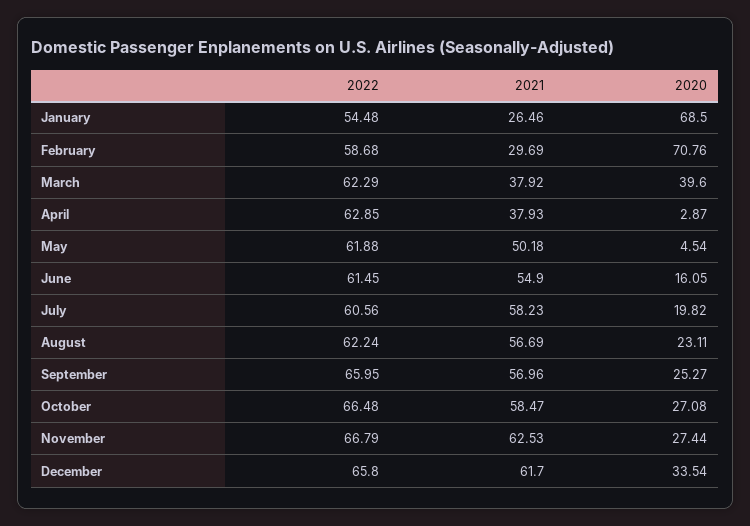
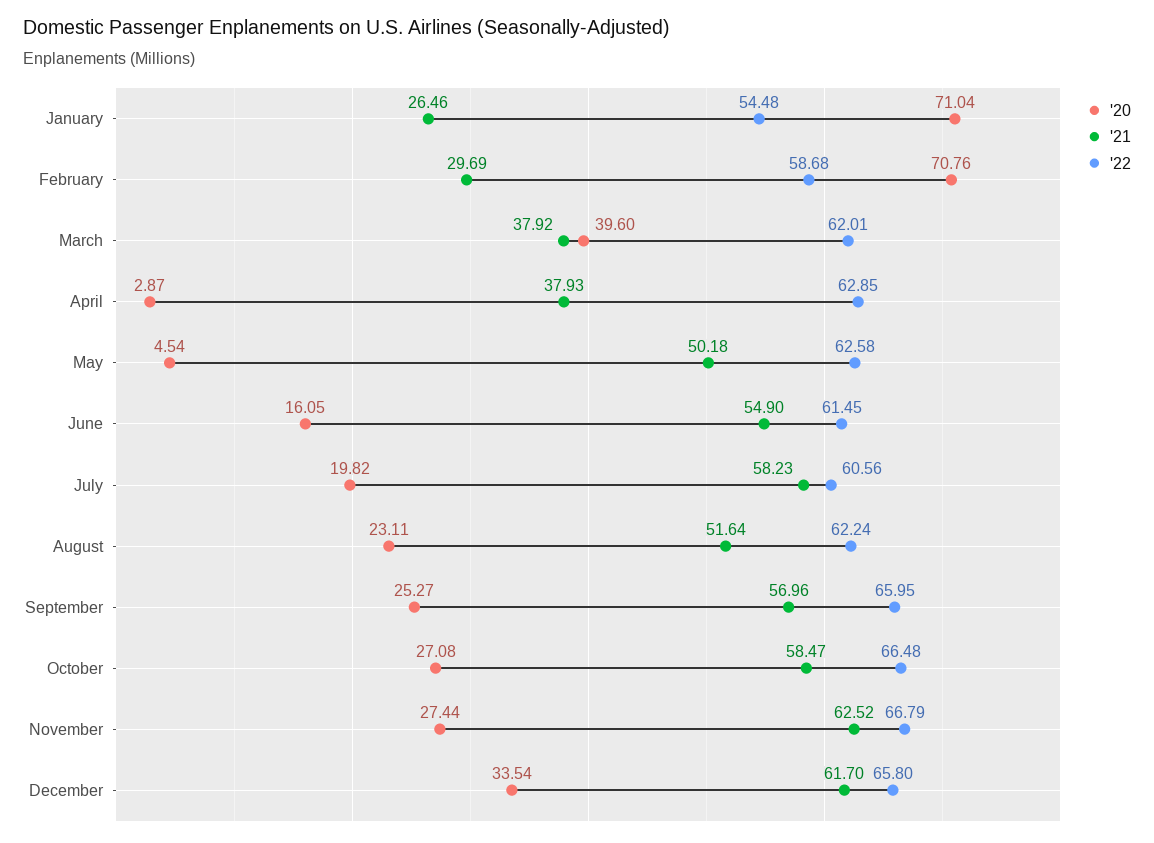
  {
    "2022": {
      "January": 54.48,
      "February": 58.68,
-     "March": 62.29,
+     "March": 62.01,
      "April": 62.85,
-     "May": 61.88,
+     "May": 62.58,
      "June": 61.45,
      "July": 60.56,
      "August": 62.24,
      "September": 65.95,
      "October": 66.48,
      "November": 66.79,
      "December": 65.8
    },
    "2021": {
      "January": 26.46,
      "February": 29.69,
      "March": 37.92,
      "April": 37.93,
      "May": 50.18,
      "June": 54.9,
      "July": 58.23,
-     "August": 56.69,
+     "August": 51.64,
      "September": 56.96,
      "October": 58.47,
-     "November": 62.53,
+     "November": 62.52,
      "December": 61.7
    },
    "2020": {
-     "January": 68.5,
+     "January": 71.04,
      "February": 70.76,
      "March": 39.6,
      "April": 2.87,
      "May": 4.54,
      "June": 16.05,
      "July": 19.82,
      "August": 23.11,
      "September": 25.27,
      "October": 27.08,
      "November": 27.44,
      "December": 33.54
    }
  }

